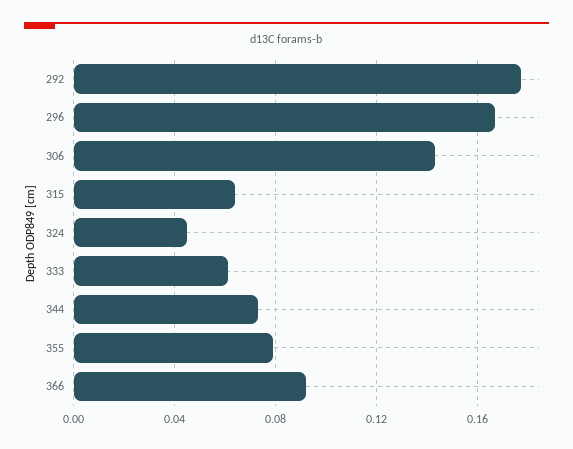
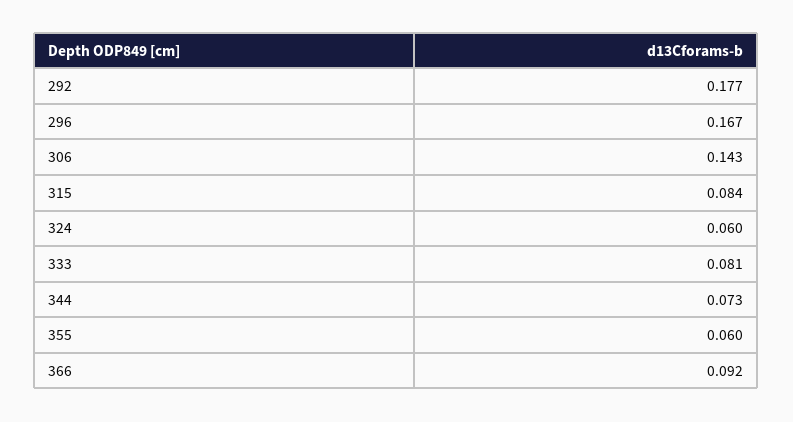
  {
    "292": 0.177,
    "296": 0.167,
    "306": 0.143,
-   "315": 0.065,
+   "315": 0.084,
-   "324": 0.045,
+   "324": 0.06,
-   "333": 0.06,
+   "333": 0.081,
    "344": 0.073,
-   "355": 0.08,
+   "355": 0.06,
    "366": 0.092
  }

